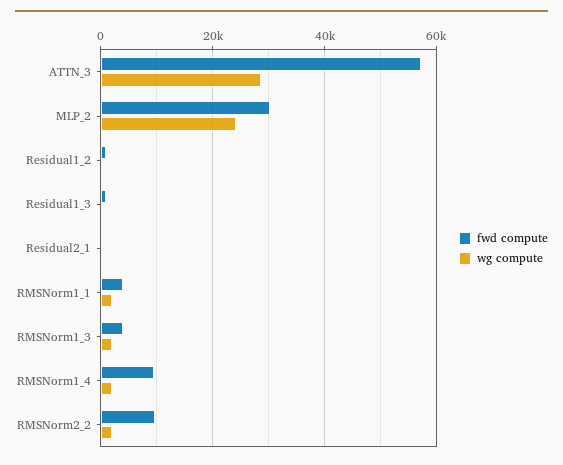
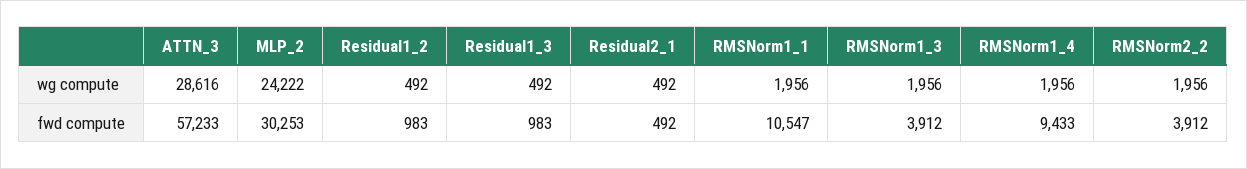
  {
    "fwd compute": {
      "ATTN_3": 57233,
      "MLP_2": 30253,
      "Residual1_2": 983,
      "Residual1_3": 983,
      "Residual2_1": 492,
-     "RMSNorm1_1": 4000,
+     "RMSNorm1_1": 10547,
      "RMSNorm1_3": 3912,
      "RMSNorm1_4": 9433,
-     "RMSNorm2_2": 10000
+     "RMSNorm2_2": 3912
    },
    "wg compute": {
      "ATTN_3": 28616,
      "MLP_2": 24222,
      "Residual1_2": 492,
      "Residual1_3": 492,
      "Residual2_1": 492,
      "RMSNorm1_1": 1956,
      "RMSNorm1_3": 1956,
      "RMSNorm1_4": 1956,
      "RMSNorm2_2": 1956
    }
  }

